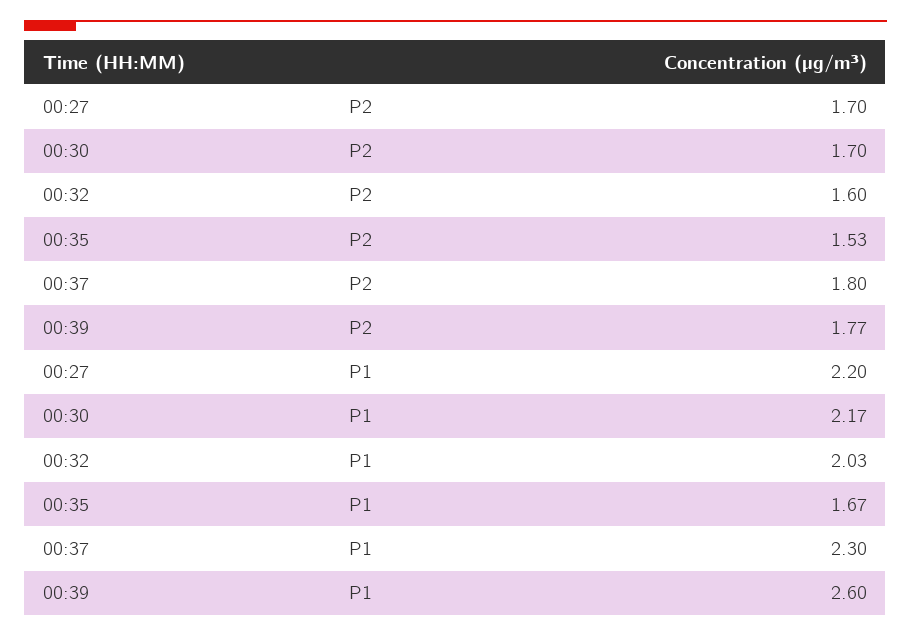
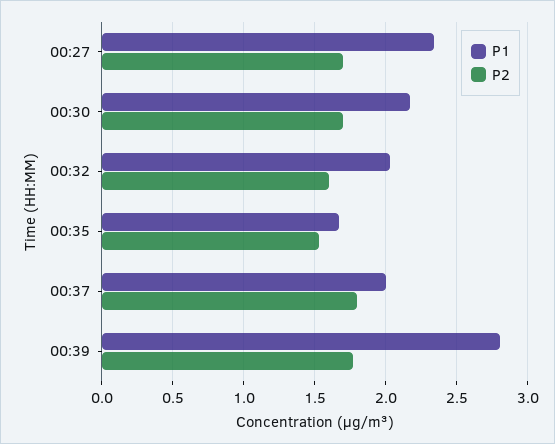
  {
    "P2": {
      "00:27": 1.7,
      "00:30": 1.7,
      "00:32": 1.6,
      "00:35": 1.53,
      "00:37": 1.8,
      "00:39": 1.77
    },
    "P1": {
-     "00:27": 2.2,
+     "00:27": 2.35,
      "00:30": 2.17,
      "00:32": 2.03,
      "00:35": 1.67,
-     "00:37": 2.3,
+     "00:37": 2,
-     "00:39": 2.6
+     "00:39": 2.8
    }
  }

